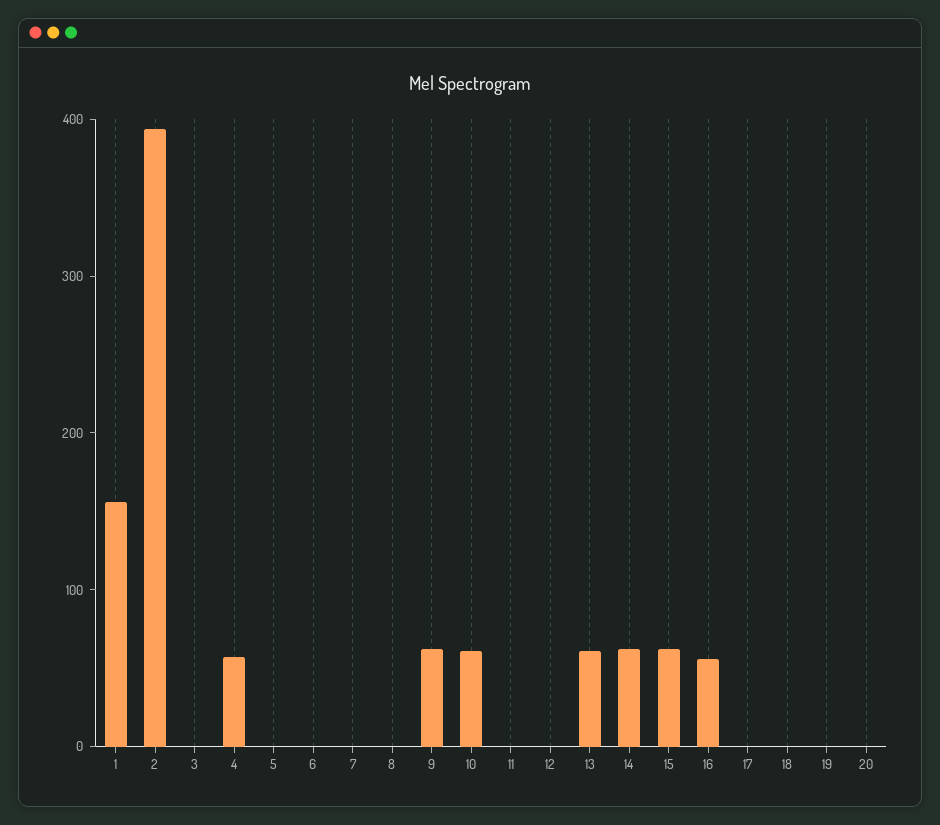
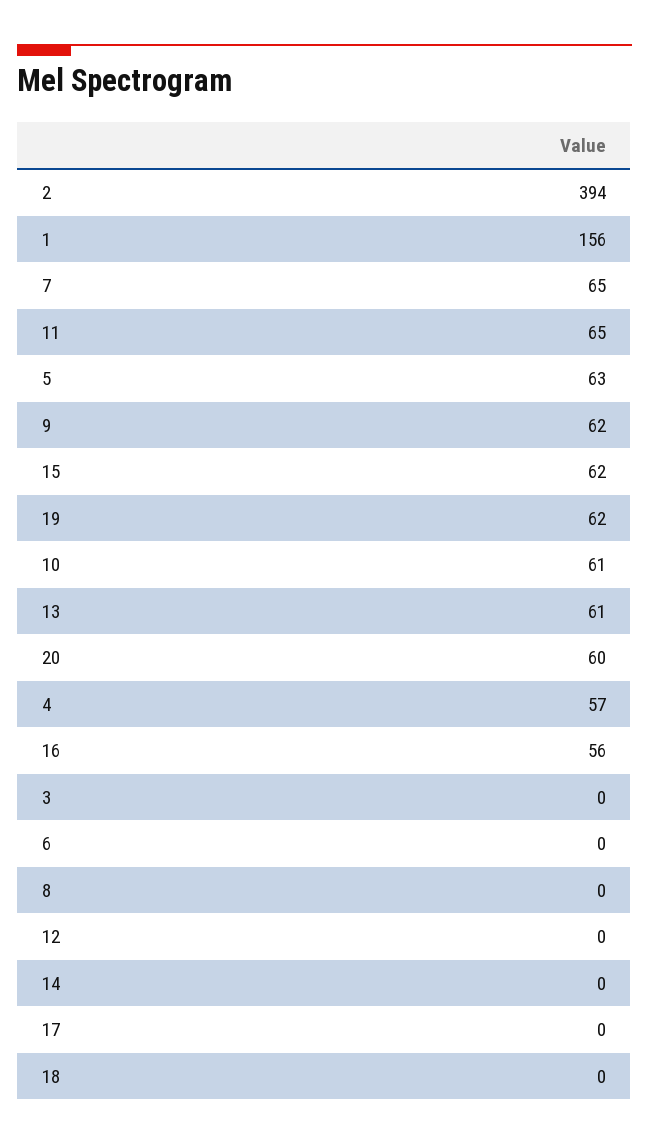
  {
    "1": 156,
    "2": 394,
    "3": 0,
    "4": 57,
-   "5": 0,
+   "5": 63,
    "6": 0,
-   "7": 0,
+   "7": 65,
    "8": 0,
    "9": 62,
    "10": 61,
-   "11": 0,
+   "11": 65,
    "12": 0,
    "13": 61,
-   "14": 60,
+   "14": 0,
    "15": 62,
    "16": 56,
    "17": 0,
    "18": 0,
-   "19": 0,
+   "19": 62,
-   "20": 0
+   "20": 60
  }

